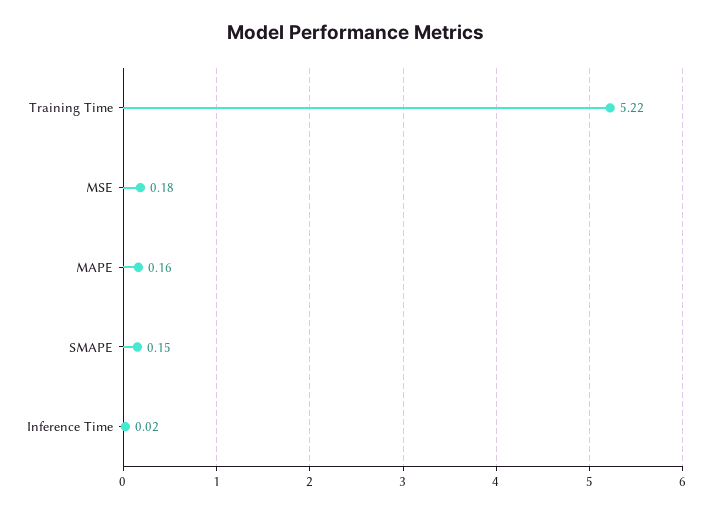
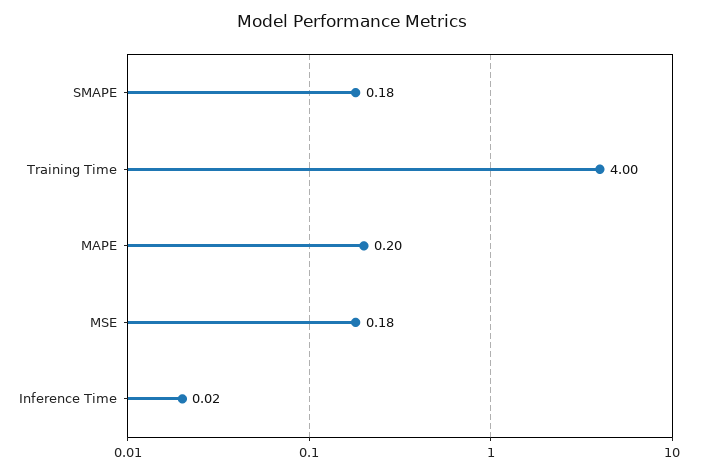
  {
-   "Training Time": 5.22,
+   "Training Time": 4,
    "MSE": 0.18,
-   "MAPE": 0.16,
+   "MAPE": 0.2,
-   "SMAPE": 0.15,
+   "SMAPE": 0.18,
    "Inference Time": 0.02
  }

